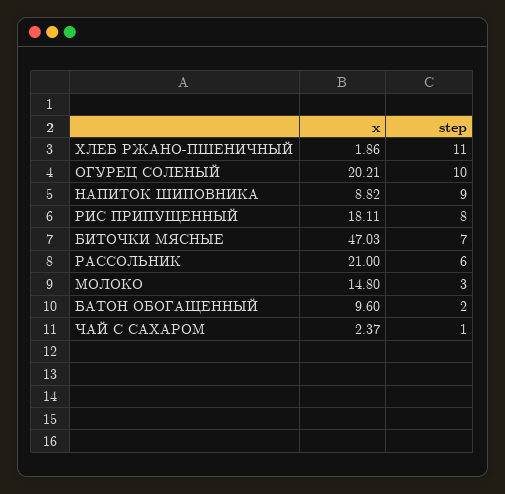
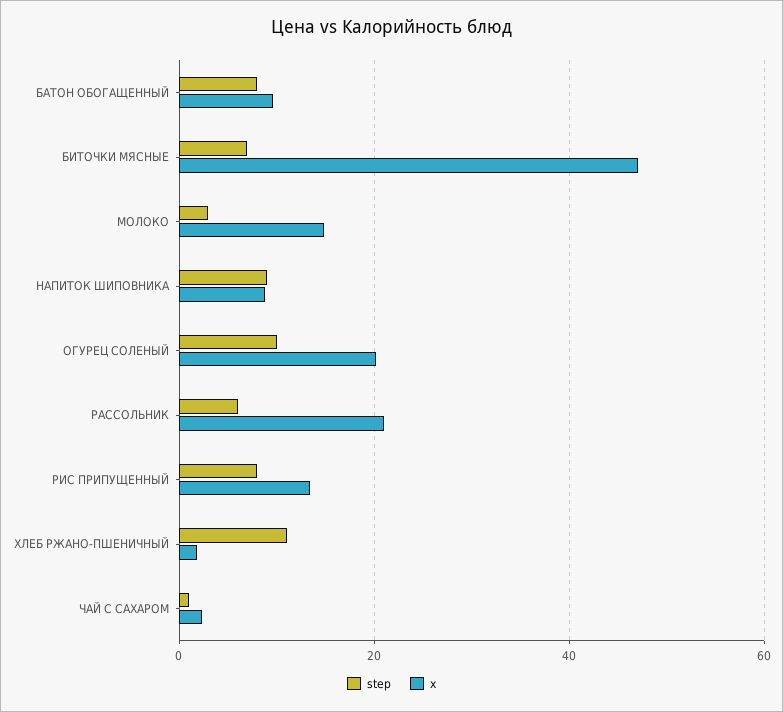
  {
    "x": {
      "ХЛЕБ РЖАНО-ПШЕНИЧНЫЙ": 1.86,
      "ОГУРЕЦ СОЛЕНЫЙ": 20.21,
      "НАПИТОК ШИПОВНИКА": 8.82,
-     "РИС ПРИПУЩЕННЫЙ": 18.11,
+     "РИС ПРИПУЩЕННЫЙ": 14,
      "БИТОЧКИ МЯСНЫЕ": 47.03,
      "РАССОЛЬНИК": 21,
      "МОЛОКО": 14.8,
      "БАТОН ОБОГАЩЕННЫЙ": 9.6,
      "ЧАЙ С САХАРОМ": 2.37
    },
    "step": {
      "ХЛЕБ РЖАНО-ПШЕНИЧНЫЙ": 11,
      "ОГУРЕЦ СОЛЕНЫЙ": 10,
      "НАПИТОК ШИПОВНИКА": 9,
      "РИС ПРИПУЩЕННЫЙ": 8,
      "БИТОЧКИ МЯСНЫЕ": 7,
      "РАССОЛЬНИК": 6,
      "МОЛОКО": 3,
-     "БАТОН ОБОГАЩЕННЫЙ": 2,
+     "БАТОН ОБОГАЩЕННЫЙ": 8,
      "ЧАЙ С САХАРОМ": 1
    }
  }

